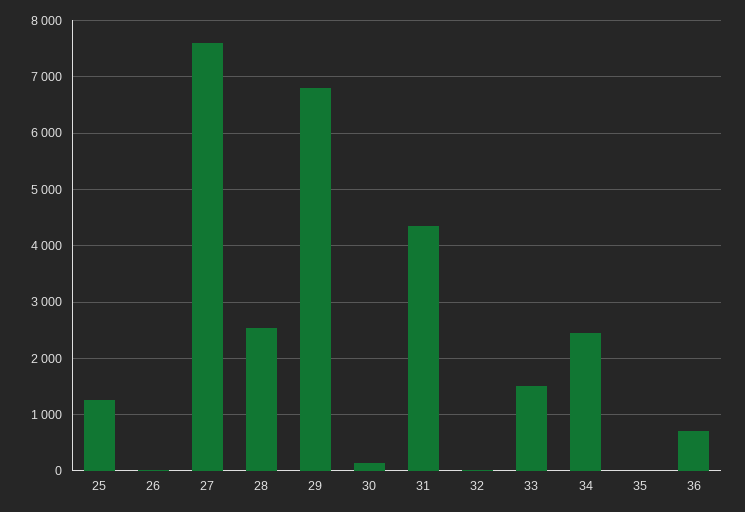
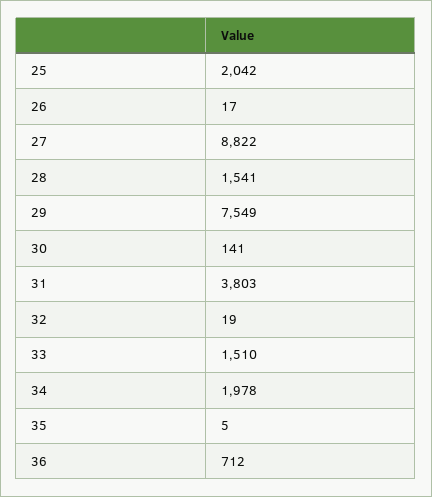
  {
-   "25": 1200,
+   "25": 2042,
    "26": 17,
-   "27": 7600,
+   "27": 8822,
-   "28": 2600,
+   "28": 1541,
-   "29": 6800,
+   "29": 7549,
    "30": 141,
-   "31": 4400,
+   "31": 3803,
    "32": 19,
    "33": 1510,
-   "34": 2400,
+   "34": 1978,
    "35": 5,
    "36": 712
  }

